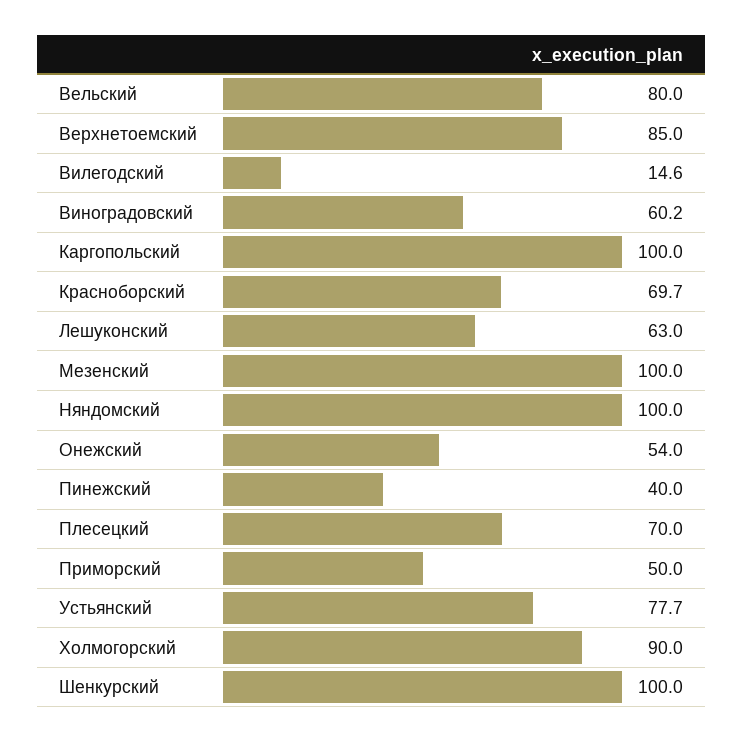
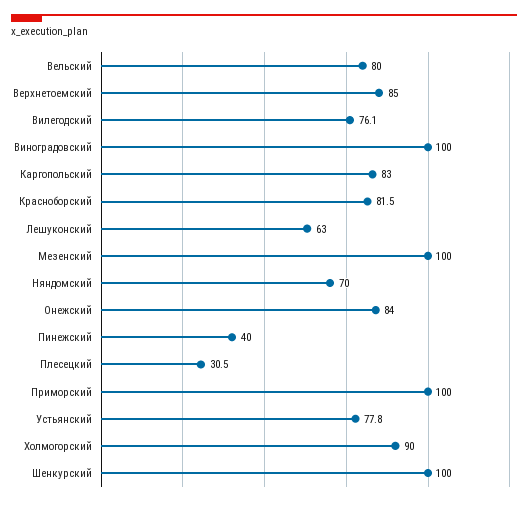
  {
    "Вельский": 80,
    "Верхнетоемский": 85,
-   "Вилегодский": 14.6,
+   "Вилегодский": 76.1,
-   "Виноградовский": 60.2,
+   "Виноградовский": 100,
-   "Каргопольский": 100,
+   "Каргопольский": 83,
-   "Красноборский": 69.7,
+   "Красноборский": 81.5,
    "Лешуконский": 63,
    "Мезенский": 100,
-   "Няндомский": 100,
+   "Няндомский": 70,
-   "Онежский": 54,
+   "Онежский": 84,
    "Пинежский": 40,
-   "Плесецкий": 70,
+   "Плесецкий": 30.5,
-   "Приморский": 50,
+   "Приморский": 100,
-   "Устьянский": 77.7,
+   "Устьянский": 77.8,
    "Холмогорский": 90,
    "Шенкурский": 100
  }

